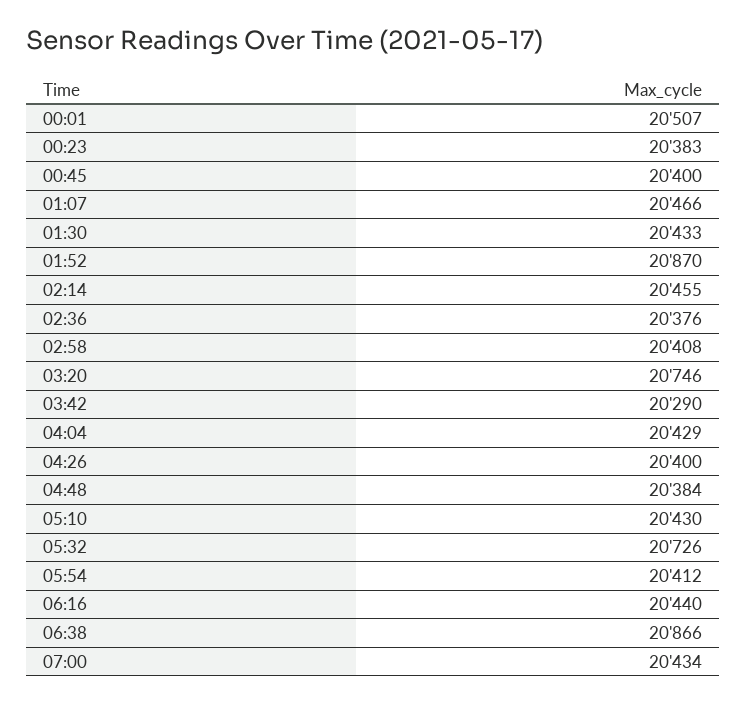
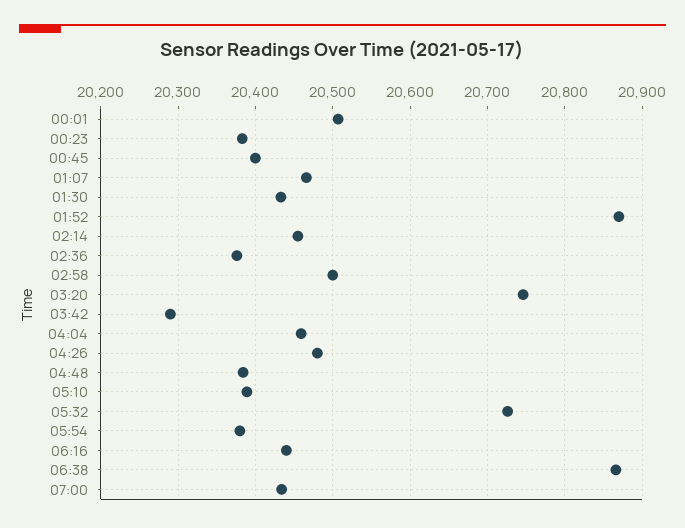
  {
    "00:01": 20507,
    "00:23": 20383,
    "00:45": 20400,
    "01:07": 20466,
    "01:30": 20433,
    "01:52": 20870,
    "02:14": 20455,
    "02:36": 20376,
-   "02:58": 20408,
+   "02:58": 20500,
    "03:20": 20746,
    "03:42": 20290,
-   "04:04": 20429,
+   "04:04": 20460,
-   "04:26": 20400,
+   "04:26": 20480,
    "04:48": 20384,
-   "05:10": 20430,
+   "05:10": 20390,
    "05:32": 20726,
-   "05:54": 20412,
+   "05:54": 20380,
    "06:16": 20440,
    "06:38": 20866,
    "07:00": 20434
  }

